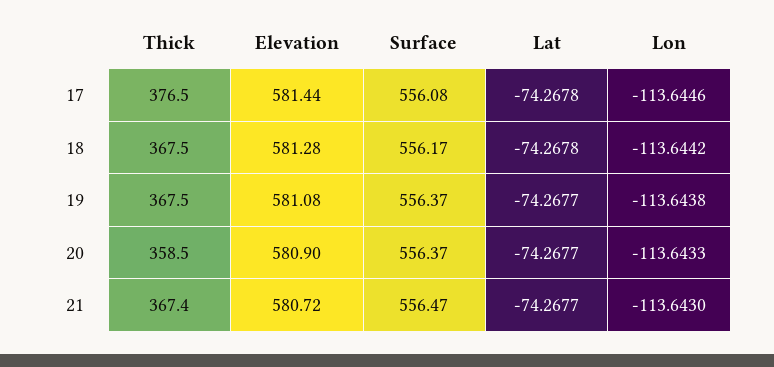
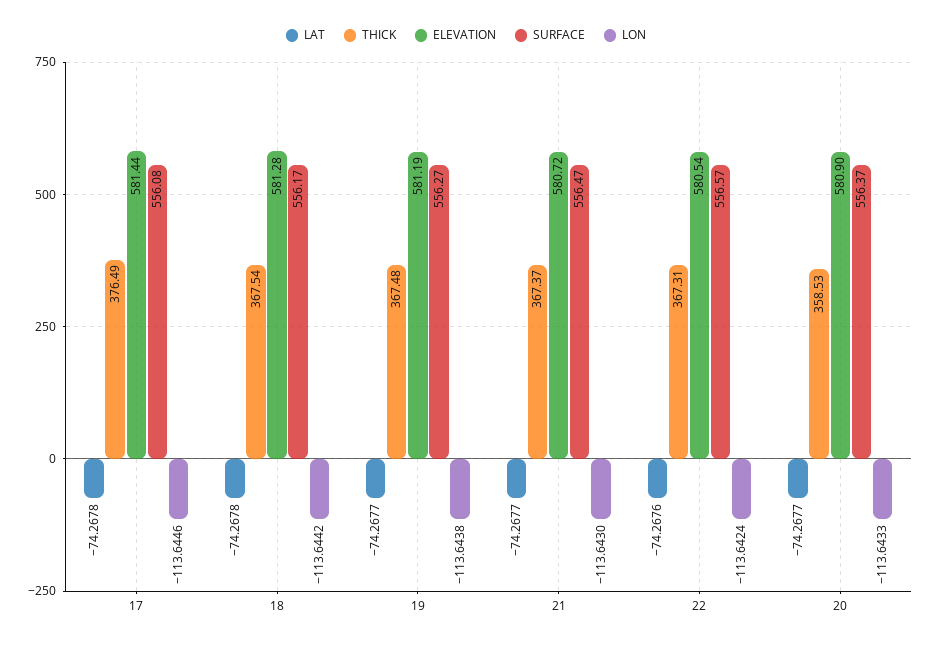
  {
    "Thick": {
      "17": 376.49,
      "18": 367.54,
      "19": 367.48,
      "20": 358.53,
-     "21": 367.37
+     "21": 367.37,
+     "22": 367.31
    },
    "Elevation": {
      "17": 581.44,
      "18": 581.28,
-     "19": 581.08,
+     "19": 581.19,
      "20": 580.9,
-     "21": 580.72
+     "21": 580.72,
+     "22": 580.54
    },
    "Surface": {
      "17": 556.08,
      "18": 556.17,
-     "19": 556.37,
+     "19": 556.27,
      "20": 556.37,
-     "21": 556.47
+     "21": 556.47,
+     "22": 556.57
    },
    "Lat": {
      "17": -74.2678,
      "18": -74.2678,
      "19": -74.2677,
      "20": -74.2677,
-     "21": -74.2677
+     "21": -74.2677,
+     "22": -74.2676
    },
    "Lon": {
      "17": -113.6446,
      "18": -113.6442,
      "19": -113.6438,
      "20": -113.6433,
-     "21": -113.643
+     "21": -113.643,
+     "22": -113.6424
    }
  }

